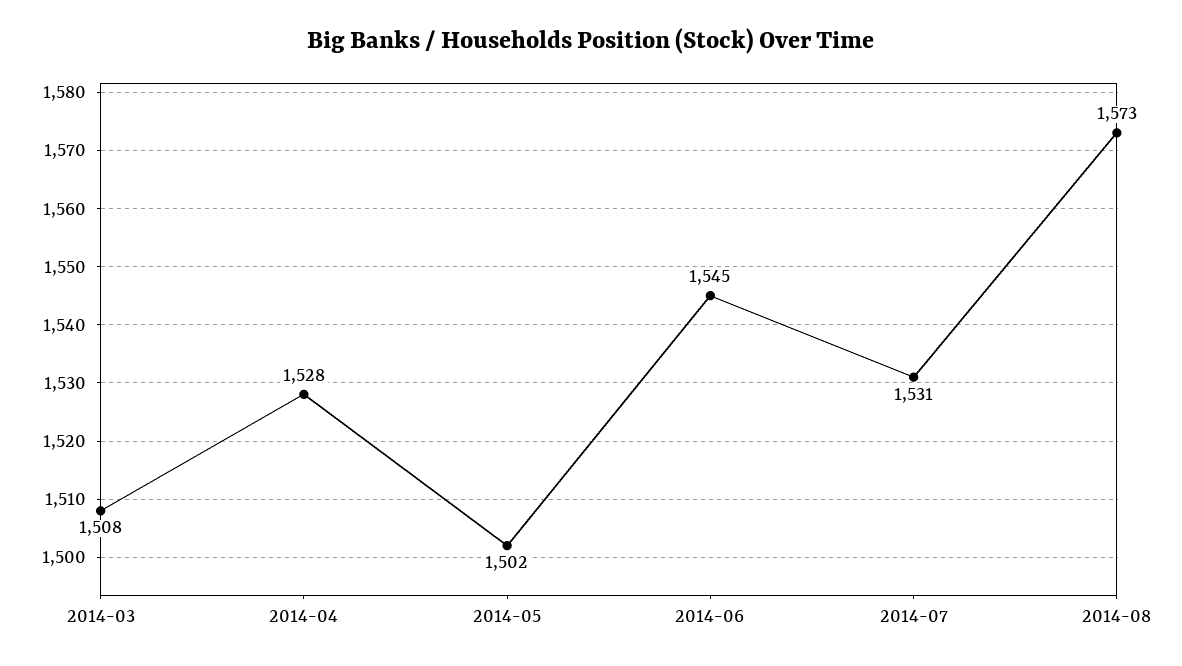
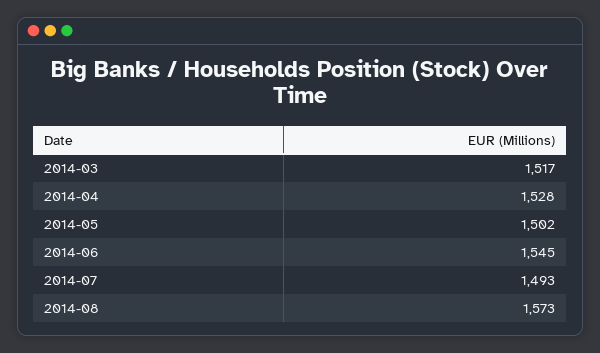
  {
-   "2014-03": 1508,
+   "2014-03": 1517,
    "2014-04": 1528,
    "2014-05": 1502,
    "2014-06": 1545,
-   "2014-07": 1531,
+   "2014-07": 1493,
    "2014-08": 1573
  }

